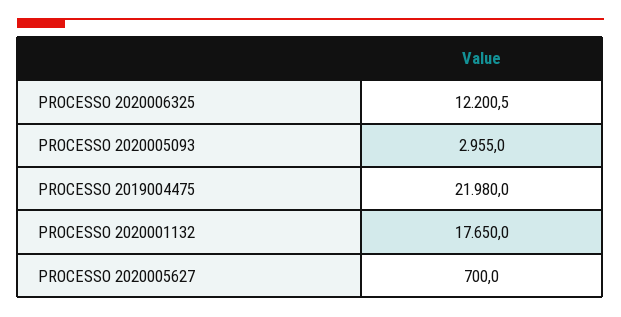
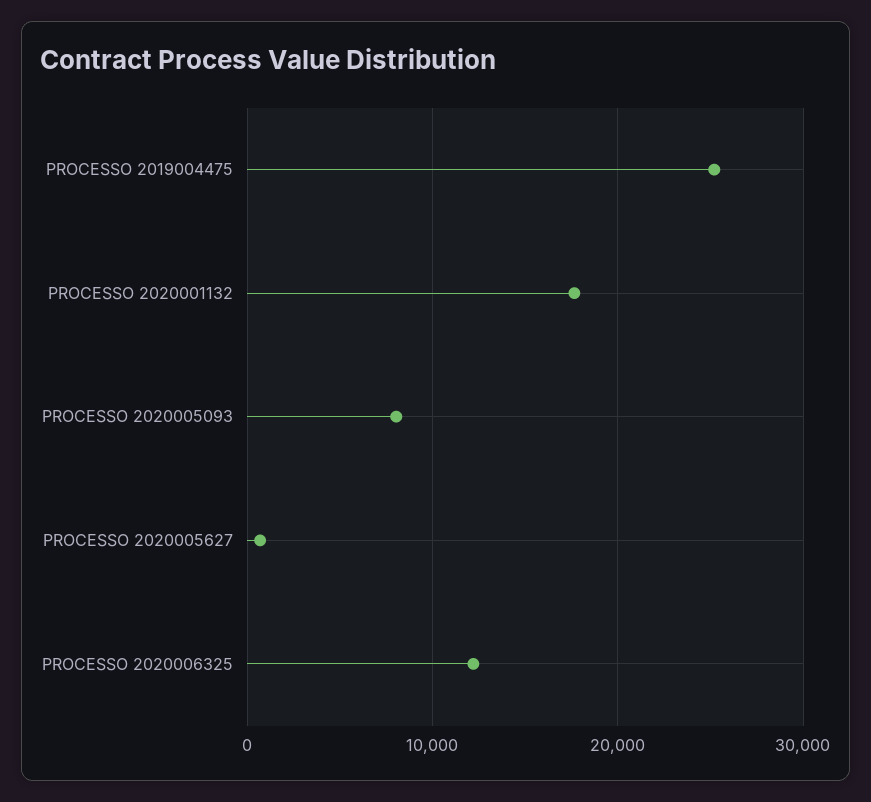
  {
    "PROCESSO 2020006325": 12200.5,
-   "PROCESSO 2020005093": 2955,
+   "PROCESSO 2020005093": 8000,
-   "PROCESSO 2019004475": 21980,
+   "PROCESSO 2019004475": 25000,
    "PROCESSO 2020001132": 17650,
    "PROCESSO 2020005627": 700
  }

